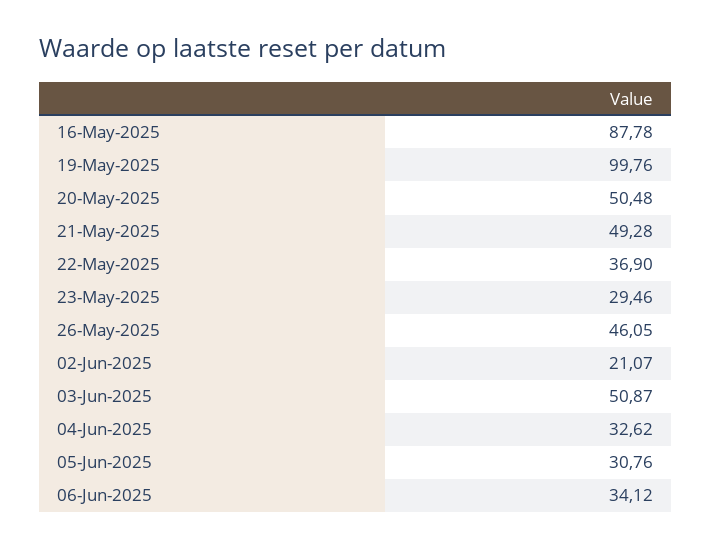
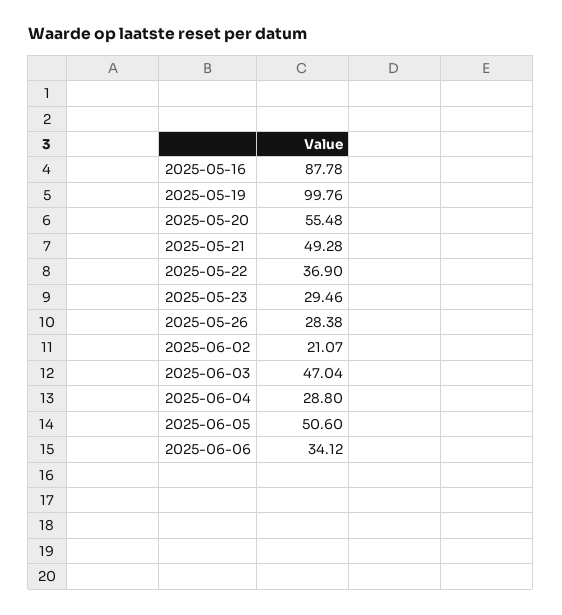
  {
    "16-May-2025": 87.78,
    "19-May-2025": 99.76,
-   "20-May-2025": 50.48,
+   "20-May-2025": 55.48,
    "21-May-2025": 49.28,
    "22-May-2025": 36.9,
    "23-May-2025": 29.46,
-   "26-May-2025": 46.05,
+   "26-May-2025": 28.38,
    "02-Jun-2025": 21.07,
-   "03-Jun-2025": 50.87,
+   "03-Jun-2025": 47.04,
-   "04-Jun-2025": 32.62,
+   "04-Jun-2025": 28.8,
-   "05-Jun-2025": 30.76,
+   "05-Jun-2025": 50.6,
    "06-Jun-2025": 34.12
  }

